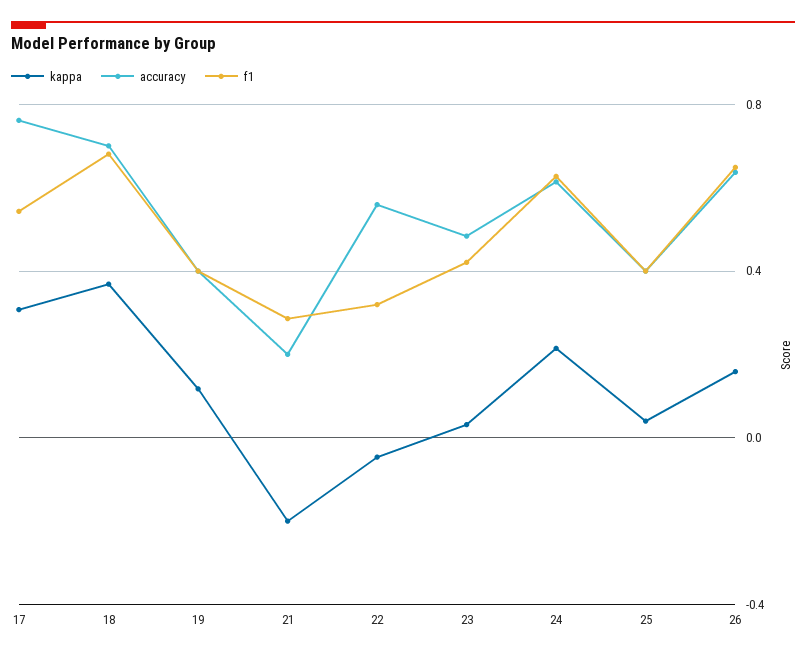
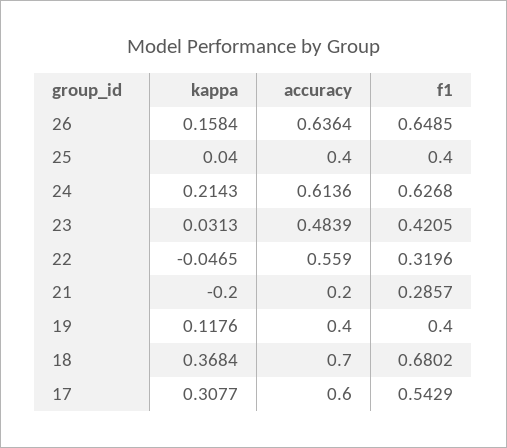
  {
    "kappa": {
      "17": 0.3077,
      "18": 0.3684,
      "19": 0.1176,
      "21": -0.2,
      "22": -0.0465,
      "23": 0.0313,
      "24": 0.2143,
      "25": 0.04,
      "26": 0.1584
    },
    "accuracy": {
-     "17": 0.75,
+     "17": 0.6,
      "18": 0.7,
      "19": 0.4,
      "21": 0.2,
      "22": 0.559,
      "23": 0.4839,
      "24": 0.6136,
      "25": 0.4,
      "26": 0.6364
    },
    "f1": {
      "17": 0.5429,
      "18": 0.6802,
      "19": 0.4,
      "21": 0.2857,
      "22": 0.3196,
      "23": 0.4205,
      "24": 0.6268,
      "25": 0.4,
      "26": 0.6485
    }
  }

